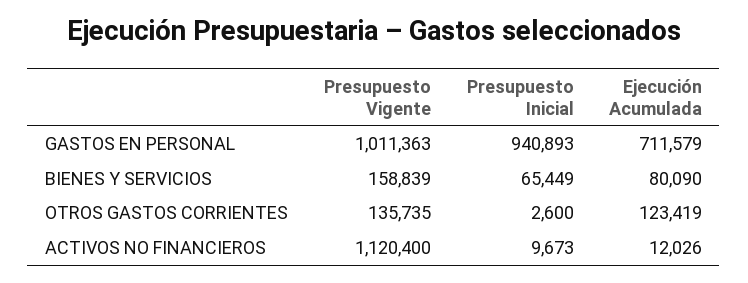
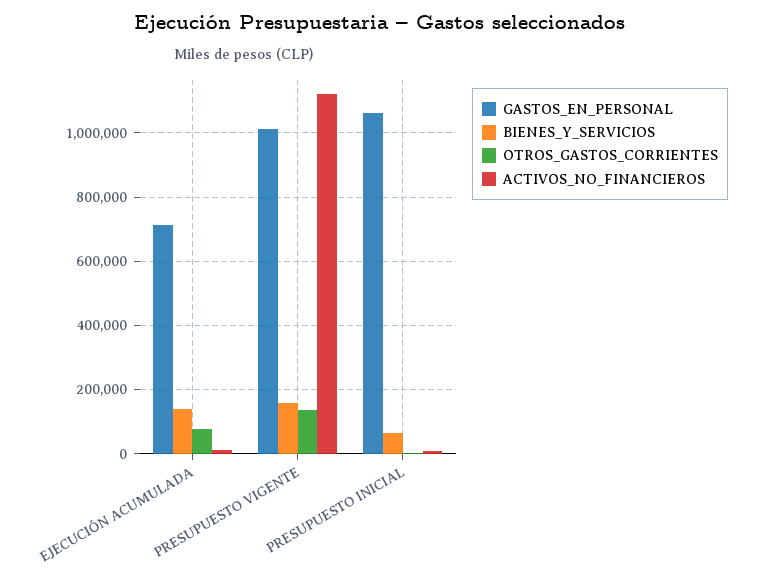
  {
    "GASTOS EN PERSONAL": {
      "Presupuesto Vigente": 1011363,
-     "Presupuesto Inicial": 940893,
+     "Presupuesto Inicial": 1060000,
      "Ejecución Acumulada": 711579
    },
    "BIENES Y SERVICIOS": {
      "Presupuesto Vigente": 158839,
      "Presupuesto Inicial": 65449,
-     "Ejecución Acumulada": 80090
+     "Ejecución Acumulada": 140000
    },
    "OTROS GASTOS CORRIENTES": {
      "Presupuesto Vigente": 135735,
      "Presupuesto Inicial": 2600,
-     "Ejecución Acumulada": 123419
+     "Ejecución Acumulada": 80000
    },
    "ACTIVOS NO FINANCIEROS": {
      "Presupuesto Vigente": 1120400,
      "Presupuesto Inicial": 9673,
      "Ejecución Acumulada": 12026
    }
  }

